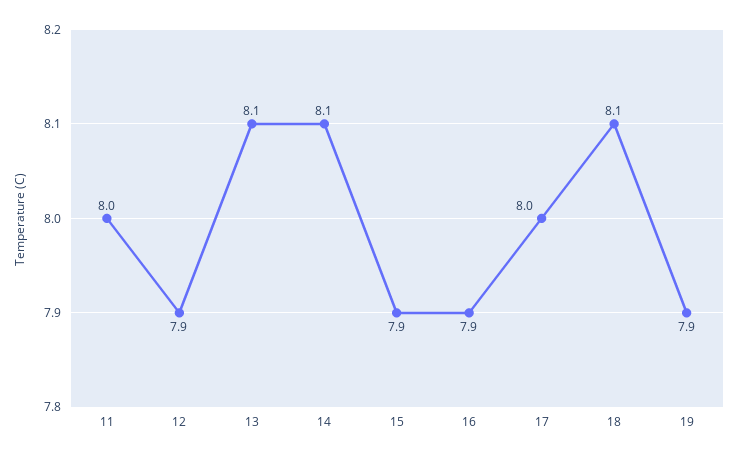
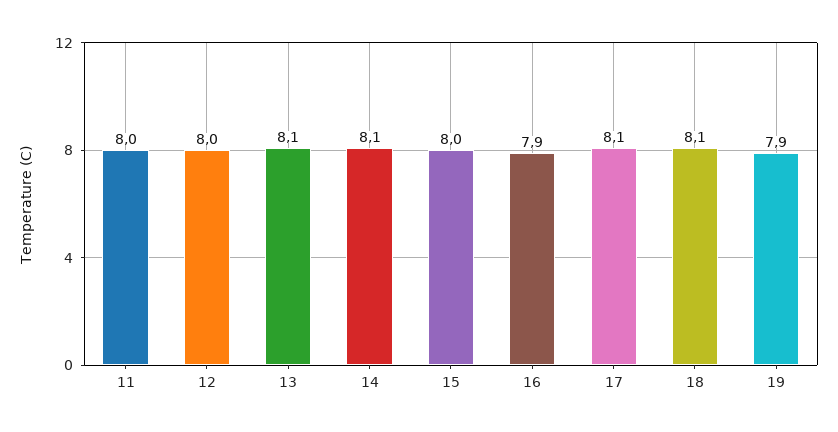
  {
    "11": 8,
-   "12": 7.9,
+   "12": 8,
    "13": 8.1,
    "14": 8.1,
-   "15": 7.9,
+   "15": 8,
    "16": 7.9,
-   "17": 8,
+   "17": 8.1,
    "18": 8.1,
    "19": 7.9
  }

